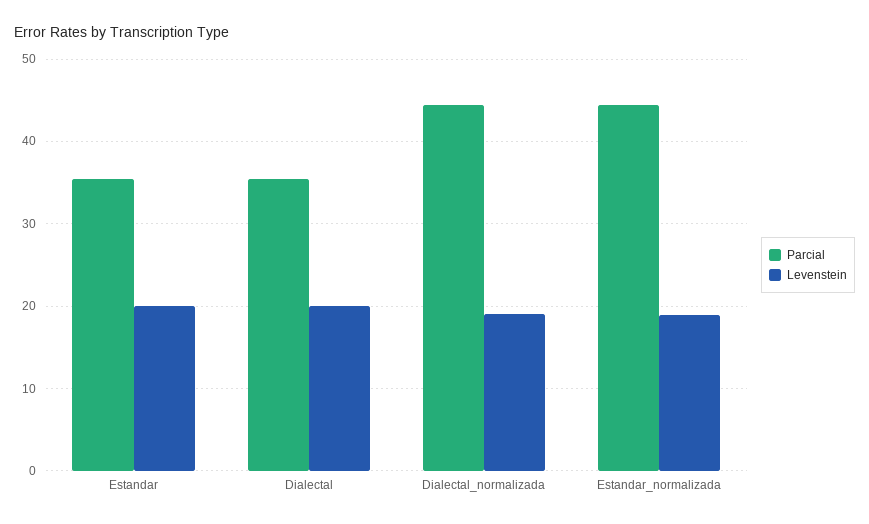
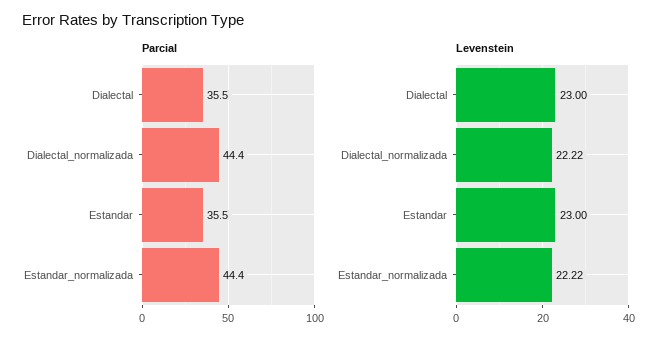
  {
    "Parcial": {
      "Estandar": 35.5,
      "Dialectal": 35.5,
      "Dialectal_normalizada": 44.4,
      "Estandar_normalizada": 44.4
    },
    "Levenstein": {
-     "Estandar": 20,
+     "Estandar": 23,
-     "Dialectal": 20,
+     "Dialectal": 23,
-     "Dialectal_normalizada": 19,
+     "Dialectal_normalizada": 22.22,
-     "Estandar_normalizada": 19
+     "Estandar_normalizada": 22.22
    }
  }

